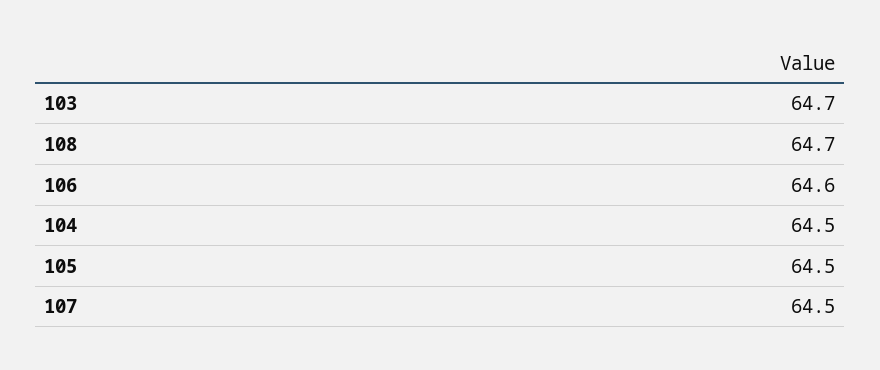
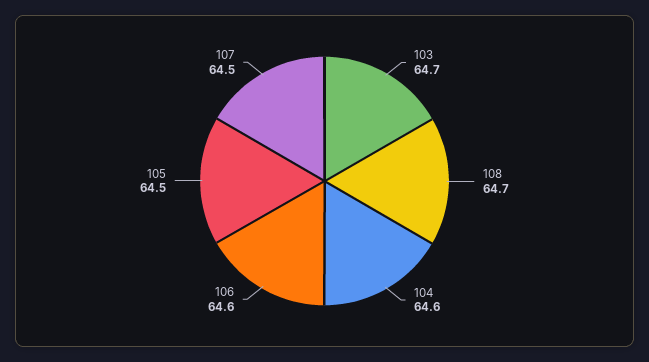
  {
    "103": 64.7,
    "108": 64.7,
    "106": 64.6,
-   "104": 64.5,
+   "104": 64.6,
    "105": 64.5,
    "107": 64.5
  }

